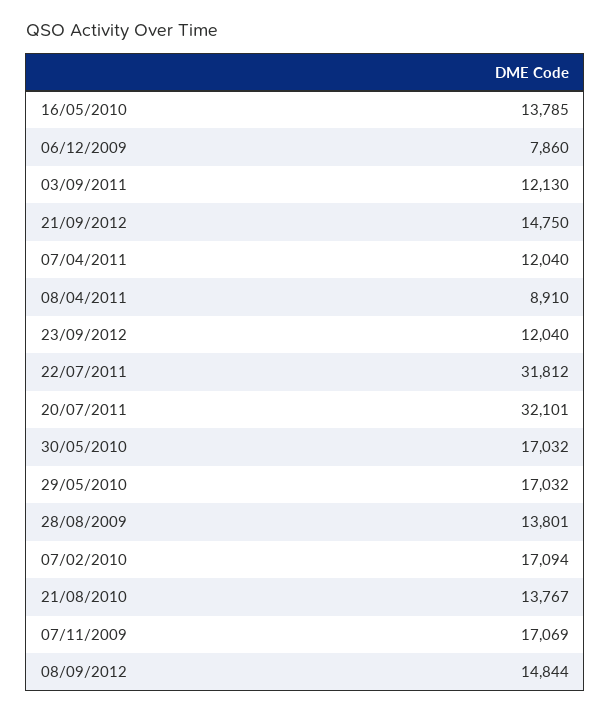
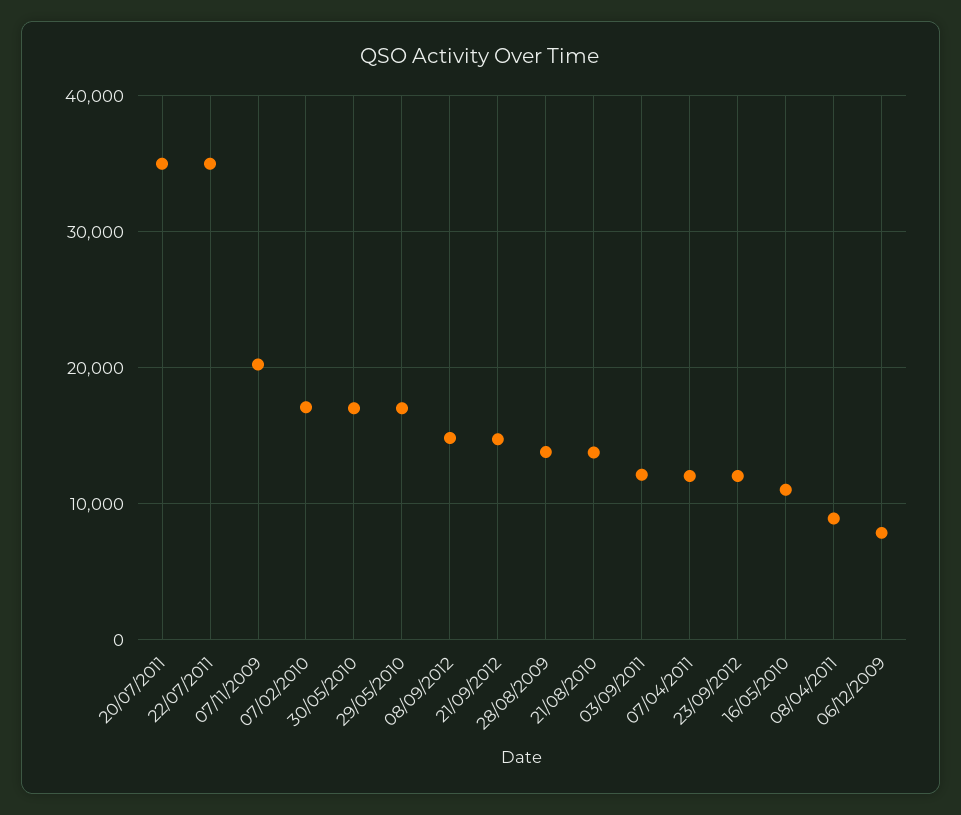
  {
-   "16/05/2010": 13785,
+   "16/05/2010": 11000,
    "06/12/2009": 7860,
    "03/09/2011": 12130,
    "21/09/2012": 14750,
    "07/04/2011": 12040,
    "08/04/2011": 8910,
    "23/09/2012": 12040,
-   "22/07/2011": 31812,
+   "22/07/2011": 35000,
-   "20/07/2011": 32101,
+   "20/07/2011": 35000,
    "30/05/2010": 17032,
    "29/05/2010": 17032,
    "28/08/2009": 13801,
    "07/02/2010": 17094,
    "21/08/2010": 13767,
-   "07/11/2009": 17069,
+   "07/11/2009": 20000,
    "08/09/2012": 14844
  }

